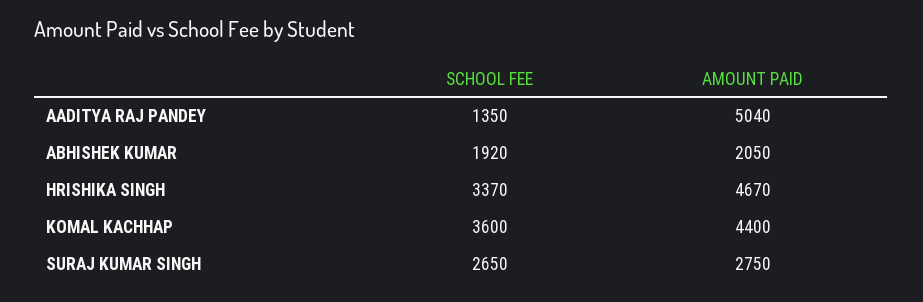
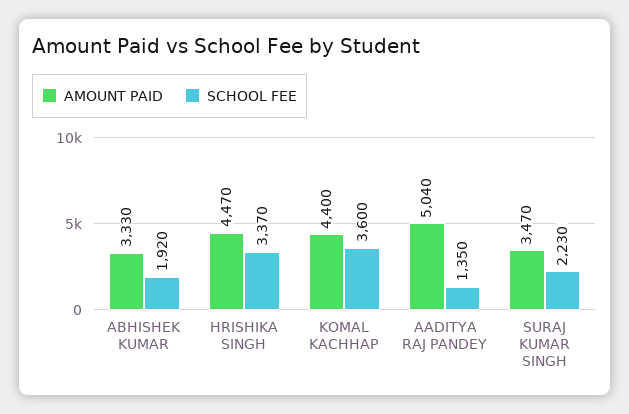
  {
    "SCHOOL FEE": {
      "AADITYA RAJ PANDEY": 1350,
      "ABHISHEK KUMAR": 1920,
      "HRISHIKA SINGH": 3370,
      "KOMAL KACHHAP": 3600,
-     "SURAJ KUMAR SINGH": 2650
+     "SURAJ KUMAR SINGH": 2230
    },
    "AMOUNT PAID": {
      "AADITYA RAJ PANDEY": 5040,
-     "ABHISHEK KUMAR": 2050,
+     "ABHISHEK KUMAR": 3330,
-     "HRISHIKA SINGH": 4670,
+     "HRISHIKA SINGH": 4470,
      "KOMAL KACHHAP": 4400,
-     "SURAJ KUMAR SINGH": 2750
+     "SURAJ KUMAR SINGH": 3470
    }
  }

